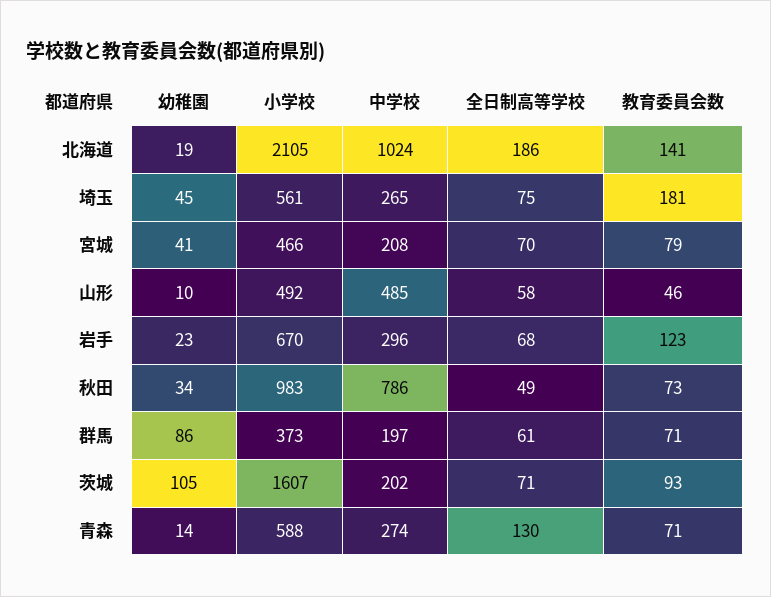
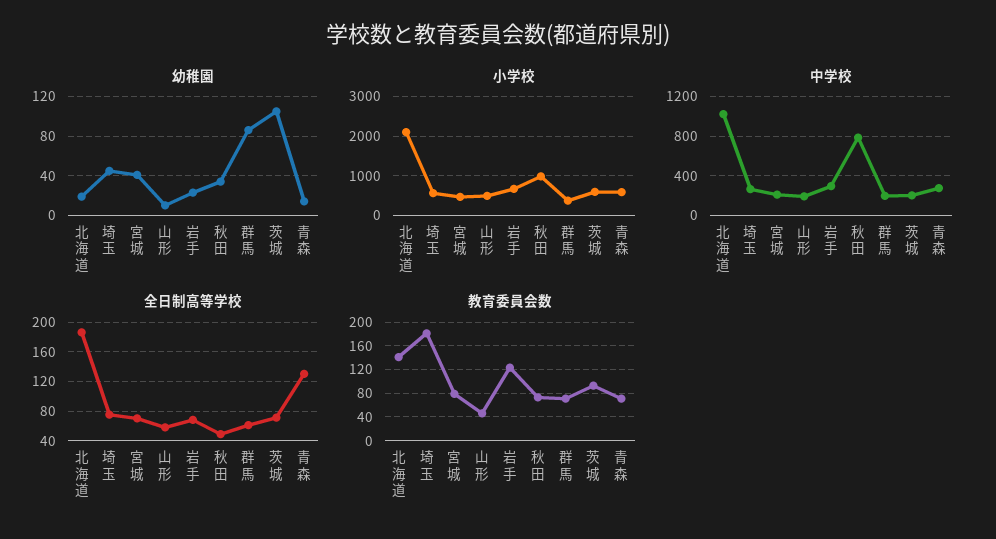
  {
    "幼稚園": {
      "北海道": 19,
      "埼玉": 45,
      "宮城": 41,
      "山形": 10,
      "岩手": 23,
      "秋田": 34,
      "群馬": 86,
      "茨城": 105,
      "青森": 14
    },
    "小学校": {
      "北海道": 2105,
      "埼玉": 561,
      "宮城": 466,
      "山形": 492,
      "岩手": 670,
      "秋田": 983,
      "群馬": 373,
-     "茨城": 1607,
+     "茨城": 600,
      "青森": 588
    },
    "中学校": {
      "北海道": 1024,
      "埼玉": 265,
      "宮城": 208,
-     "山形": 485,
+     "山形": 200,
      "岩手": 296,
      "秋田": 786,
      "群馬": 197,
      "茨城": 202,
      "青森": 274
    },
    "全日制高等学校": {
      "北海道": 186,
      "埼玉": 75,
      "宮城": 70,
      "山形": 58,
      "岩手": 68,
      "秋田": 49,
      "群馬": 61,
      "茨城": 71,
      "青森": 130
    },
    "教育委員会数": {
      "北海道": 141,
      "埼玉": 181,
      "宮城": 79,
      "山形": 46,
      "岩手": 123,
      "秋田": 73,
      "群馬": 71,
      "茨城": 93,
      "青森": 71
    }
  }

